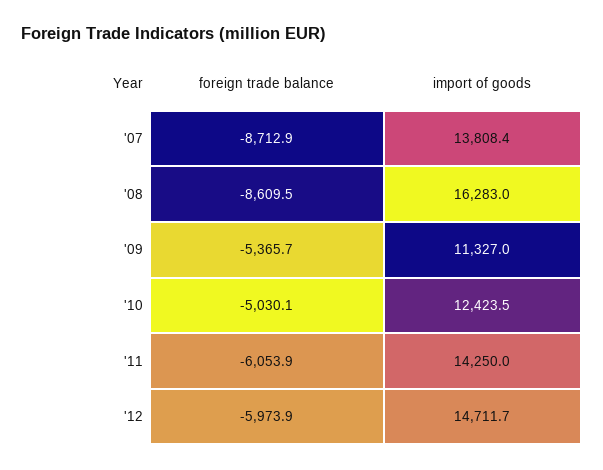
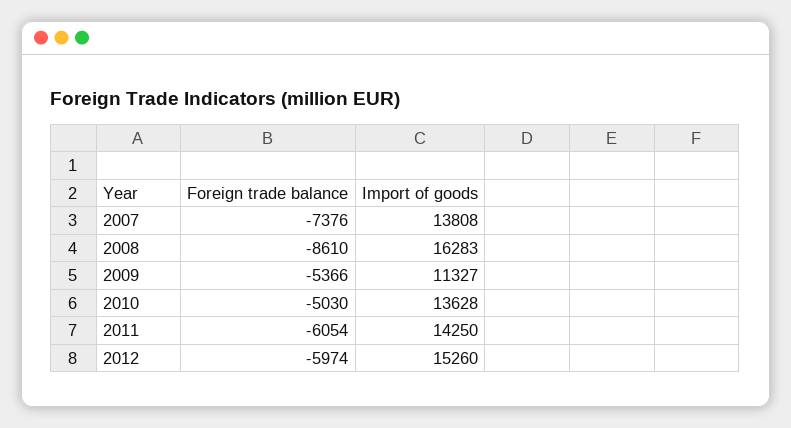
  {
    "foreign trade balance": {
-     "'07": -8712.9,
+     "'07": -7376,
      "'08": -8609.5,
      "'09": -5365.7,
      "'10": -5030.1,
      "'11": -6053.9,
      "'12": -5973.9
    },
    "import of goods": {
      "'07": 13808.4,
      "'08": 16283,
      "'09": 11327,
-     "'10": 12423.5,
+     "'10": 13628,
      "'11": 14250,
-     "'12": 14711.7
+     "'12": 15260
    }
  }

